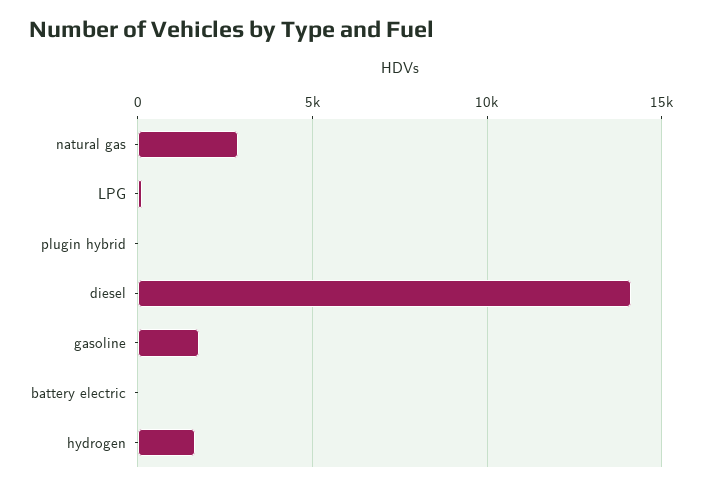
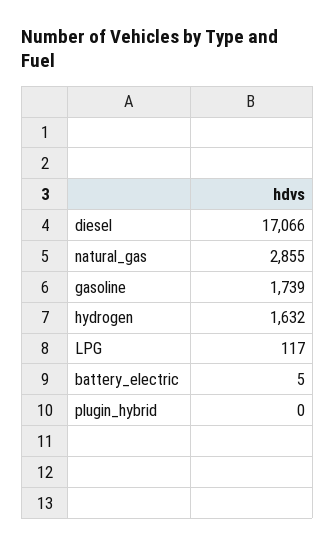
  {
    "natural gas": 2855,
    "LPG": 117,
    "plugin hybrid": 0,
-   "diesel": 14000,
+   "diesel": 17066,
    "gasoline": 1739,
    "battery electric": 5,
    "hydrogen": 1632
  }

